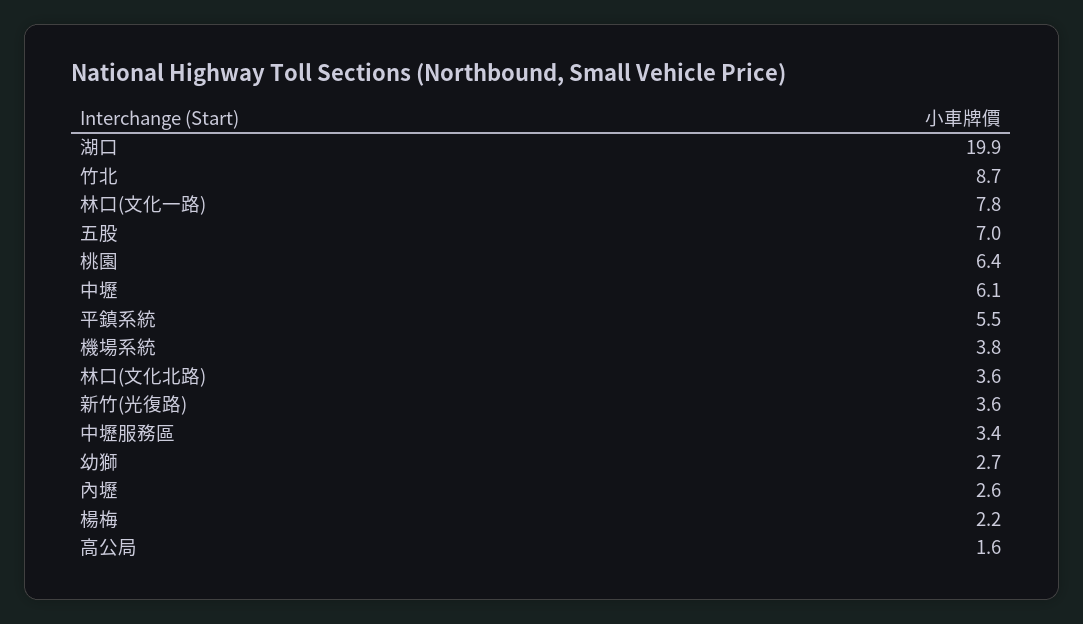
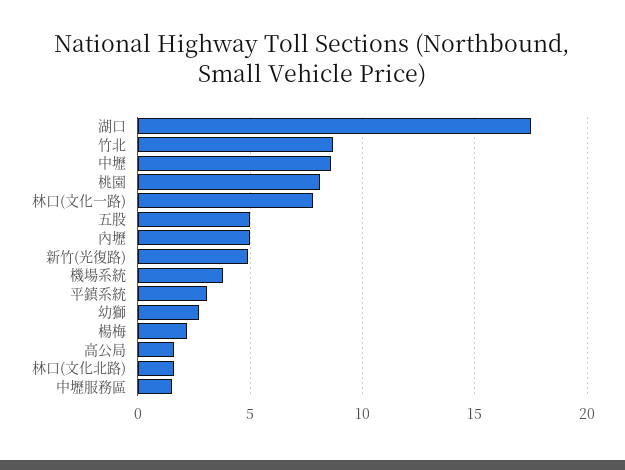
  {
-   "湖口": 19.9,
+   "湖口": 17.5,
    "竹北": 8.7,
    "林口(文化一路)": 7.8,
-   "五股": 7,
+   "五股": 5,
-   "桃園": 6.4,
+   "桃園": 8,
-   "中壢": 6.1,
+   "中壢": 8.5,
-   "平鎮系統": 5.5,
+   "平鎮系統": 3,
    "機場系統": 3.8,
-   "林口(文化北路)": 3.6,
+   "林口(文化北路)": 1.5,
-   "新竹(光復路)": 3.6,
+   "新竹(光復路)": 5,
-   "中壢服務區": 3.4,
+   "中壢服務區": 1.5,
    "幼獅": 2.7,
-   "內壢": 2.6,
+   "內壢": 5,
    "楊梅": 2.2,
    "高公局": 1.6
  }

